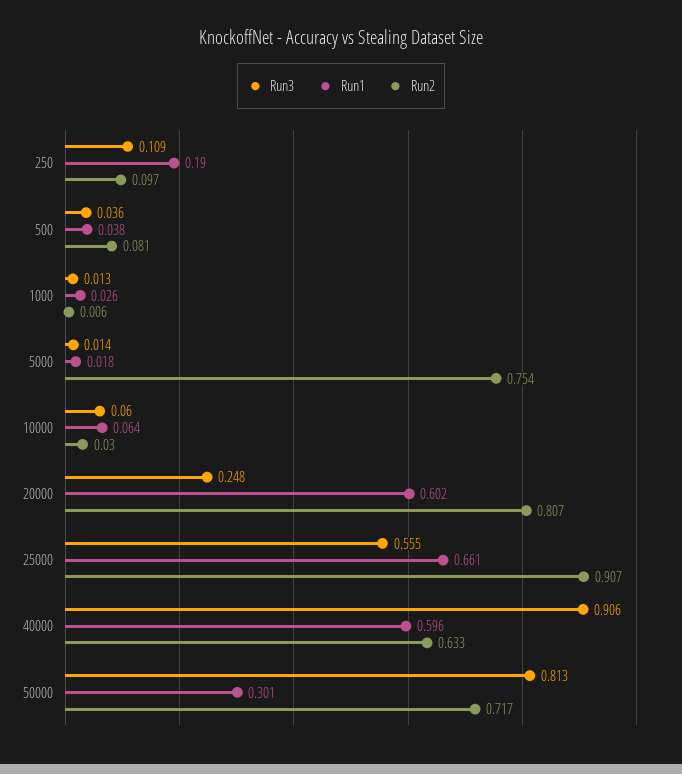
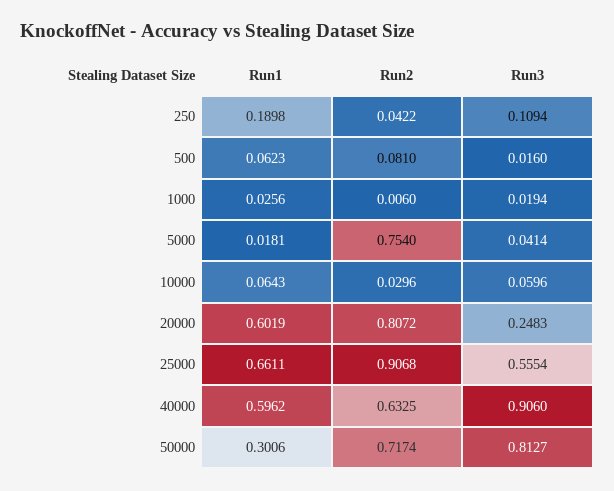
  {
    "Run3": {
      "250": 0.1094,
-     "500": 0.036,
+     "500": 0.016,
-     "1000": 0.013,
+     "1000": 0.0194,
-     "5000": 0.014,
+     "5000": 0.0414,
      "10000": 0.0596,
      "20000": 0.2483,
      "25000": 0.5554,
      "40000": 0.906,
      "50000": 0.8127
    },
    "Run1": {
      "250": 0.1898,
-     "500": 0.038,
+     "500": 0.0623,
      "1000": 0.0256,
      "5000": 0.0181,
      "10000": 0.0643,
      "20000": 0.6019,
      "25000": 0.6611,
      "40000": 0.5962,
      "50000": 0.3006
    },
    "Run2": {
-     "250": 0.097,
+     "250": 0.0422,
      "500": 0.081,
      "1000": 0.006,
      "5000": 0.754,
      "10000": 0.0296,
      "20000": 0.8072,
      "25000": 0.9068,
      "40000": 0.6325,
      "50000": 0.7174
    }
  }

